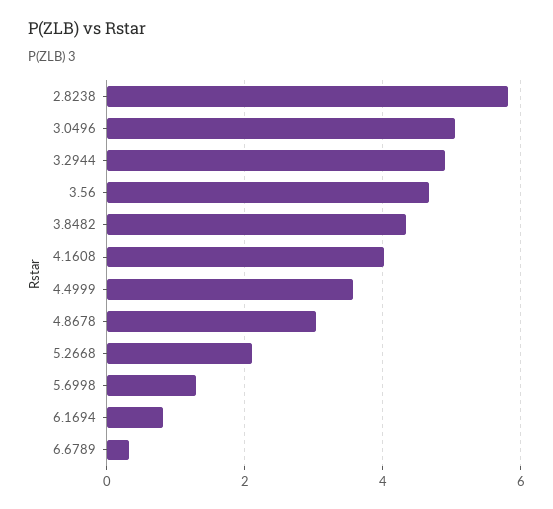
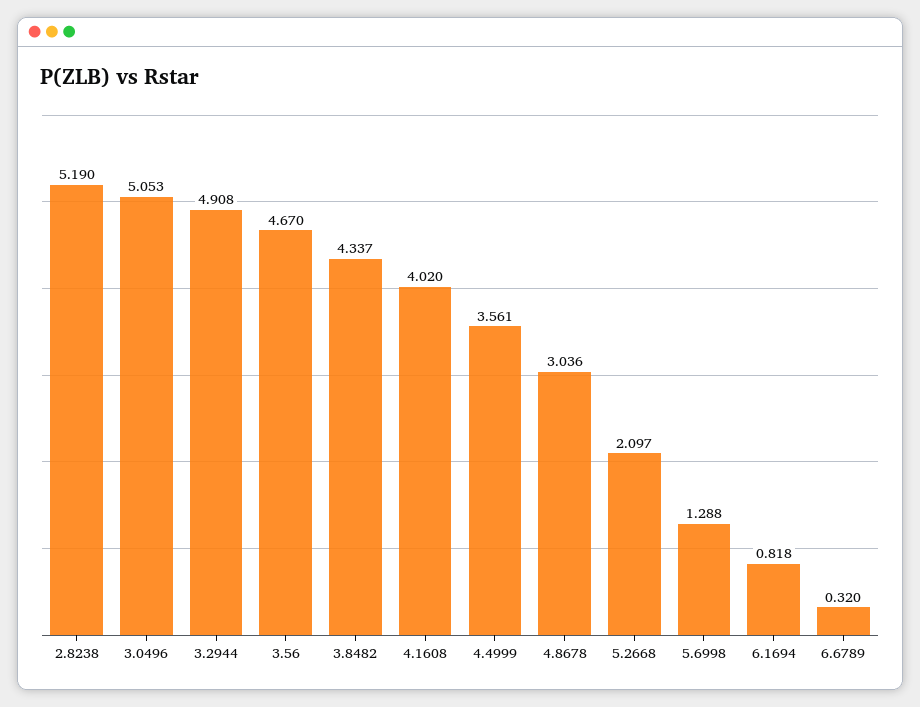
  {
-   "2.8238": 5.8,
+   "2.8238": 5.19,
    "3.0496": 5.053,
    "3.2944": 4.908,
    "3.56": 4.67,
    "3.8482": 4.337,
    "4.1608": 4.02,
    "4.4999": 3.561,
    "4.8678": 3.036,
    "5.2668": 2.097,
    "5.6998": 1.288,
    "6.1694": 0.818,
    "6.6789": 0.32
  }

